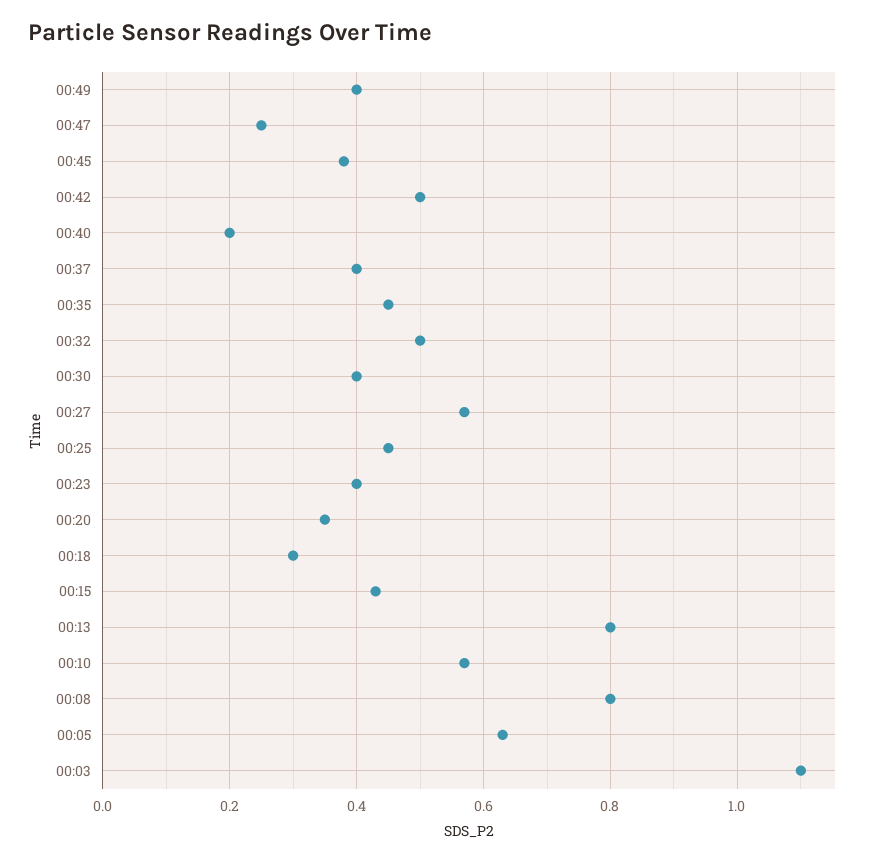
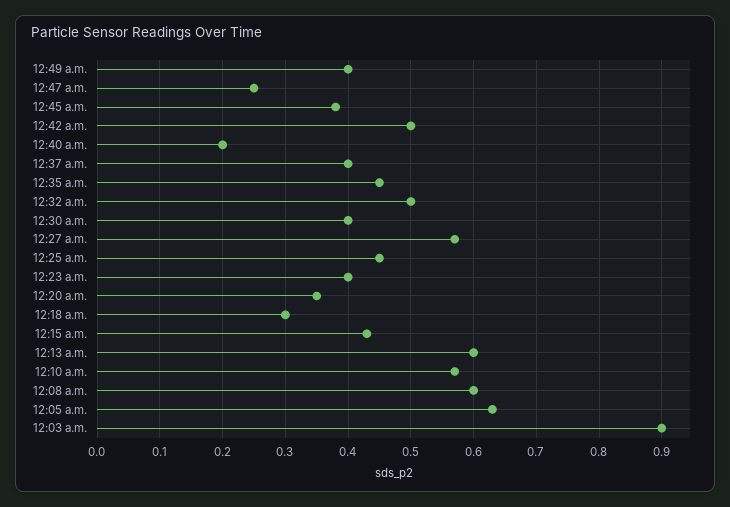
  {
    "00:49": 0.4,
    "00:47": 0.25,
    "00:45": 0.38,
    "00:42": 0.5,
    "00:40": 0.2,
    "00:37": 0.4,
    "00:35": 0.45,
    "00:32": 0.5,
    "00:30": 0.4,
    "00:27": 0.57,
    "00:25": 0.45,
    "00:23": 0.4,
    "00:20": 0.35,
    "00:18": 0.3,
    "00:15": 0.43,
-   "00:13": 0.8,
+   "00:13": 0.6,
    "00:10": 0.57,
-   "00:08": 0.8,
+   "00:08": 0.6,
    "00:05": 0.63,
-   "00:03": 1.1
+   "00:03": 0.9
  }

